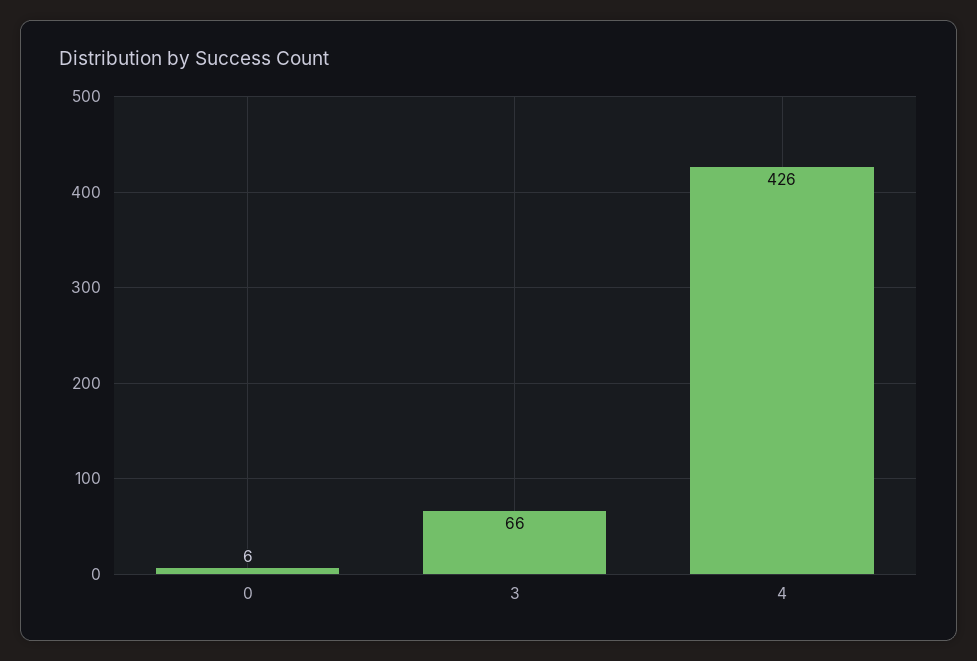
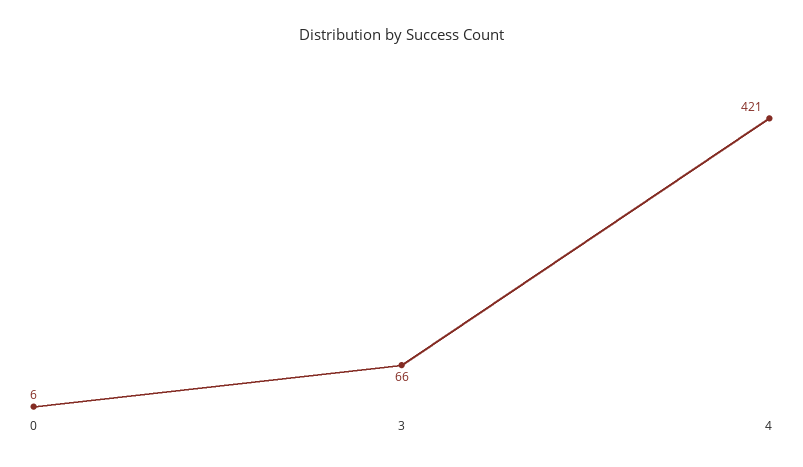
  {
    "0": 6,
    "3": 66,
-   "4": 426
+   "4": 421
  }

